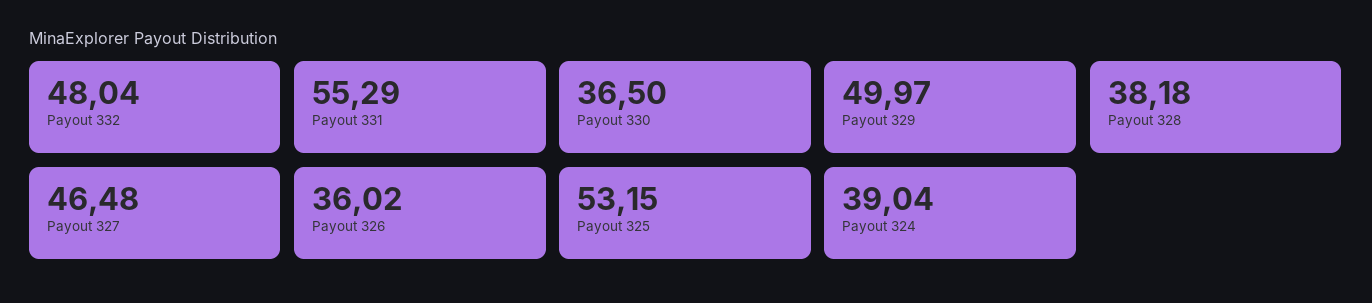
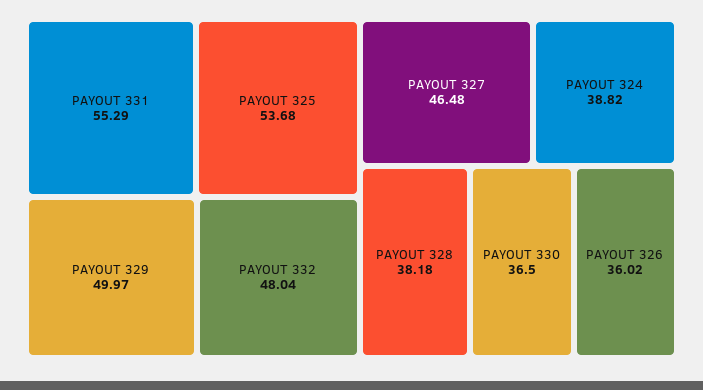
  {
    "Payout 332": 48.04,
    "Payout 331": 55.29,
    "Payout 330": 36.5,
    "Payout 329": 49.97,
    "Payout 328": 38.18,
    "Payout 327": 46.48,
    "Payout 326": 36.02,
-   "Payout 325": 53.15,
+   "Payout 325": 53.68,
-   "Payout 324": 39.04
+   "Payout 324": 38.82
  }

